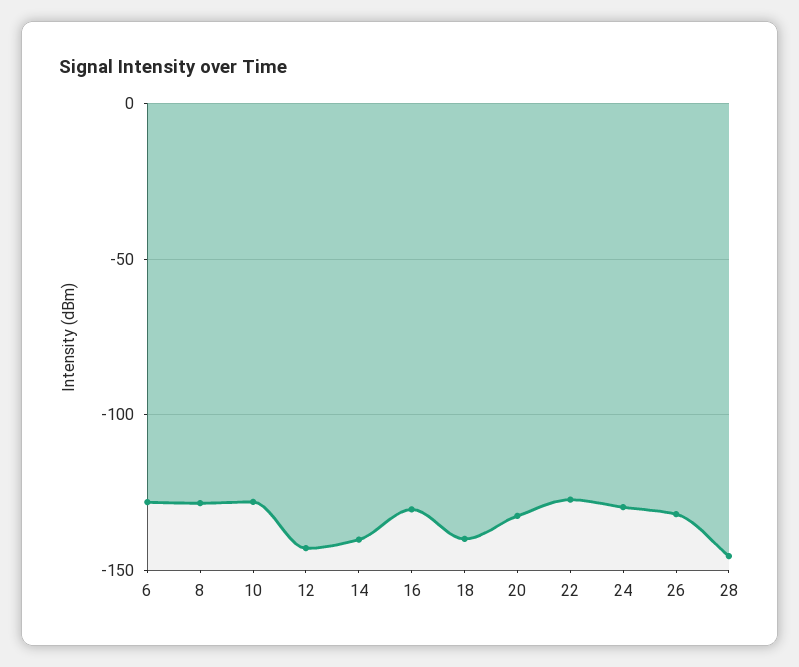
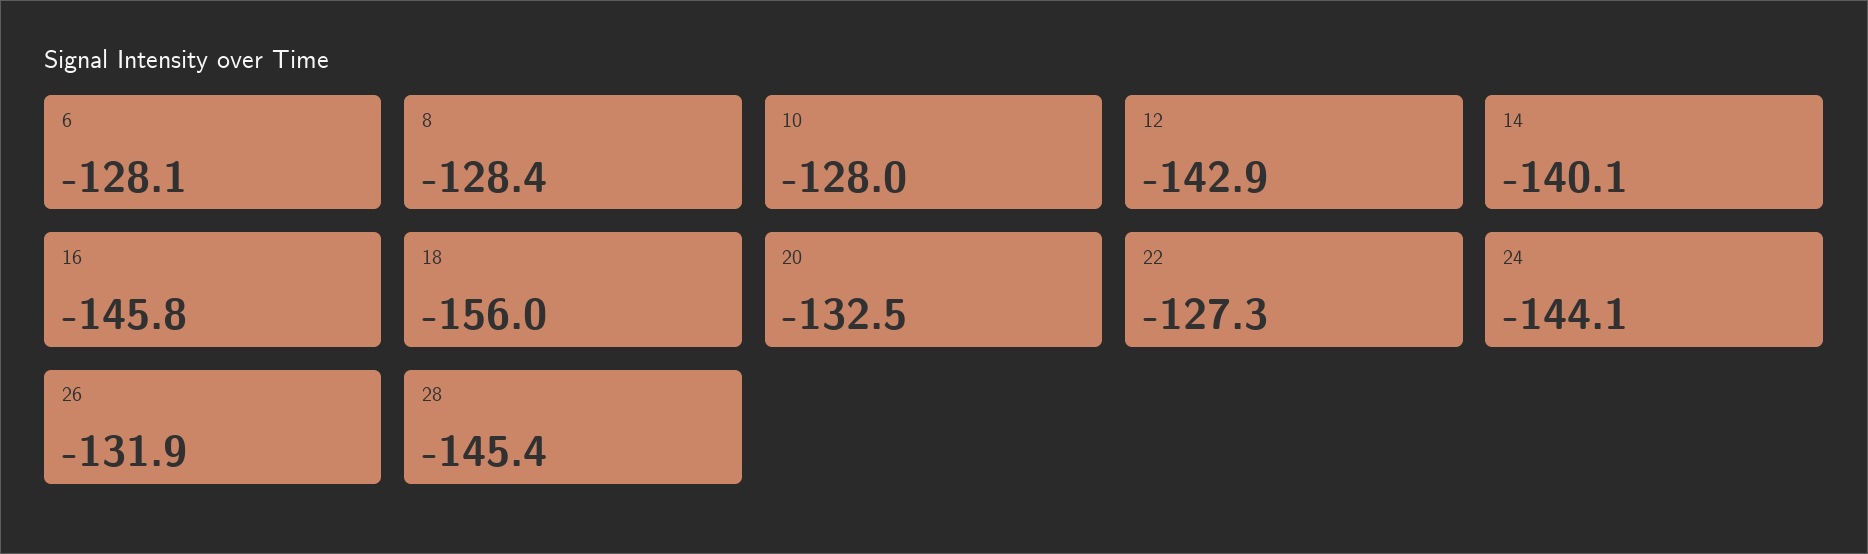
  {
    "6": -128.1,
    "8": -128.4,
    "10": -128,
    "12": -142.9,
    "14": -140.1,
-   "16": -130,
+   "16": -145.8,
-   "18": -140,
+   "18": -156,
    "20": -132.5,
    "22": -127.3,
-   "24": -130,
+   "24": -144.1,
    "26": -131.9,
    "28": -145.4
  }

